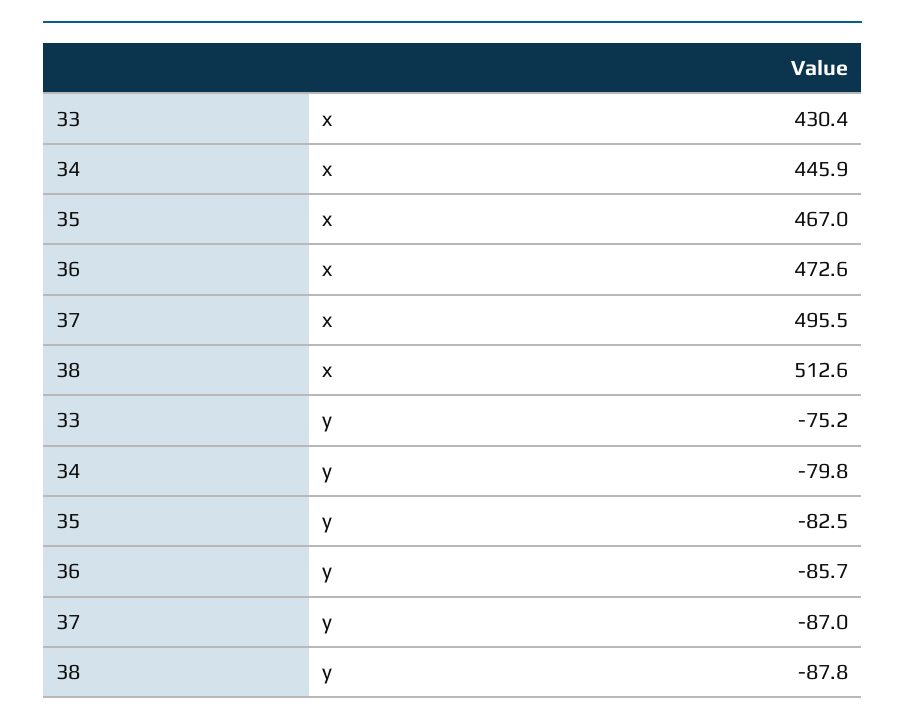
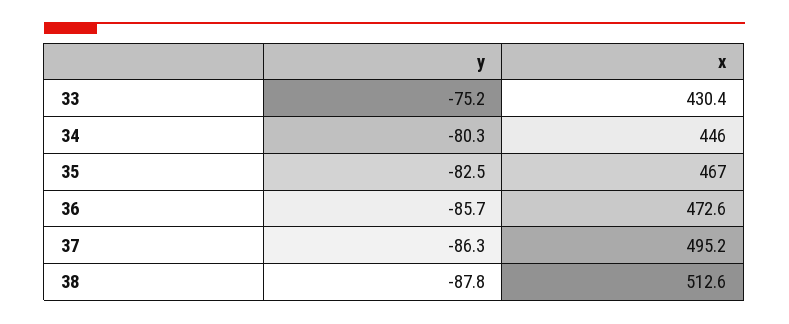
  {
    "33": {
      "x": 430.4,
      "y": -75.2
    },
    "34": {
-     "x": 445.9,
+     "x": 446,
-     "y": -79.8
+     "y": -80.3
    },
    "35": {
      "x": 467,
      "y": -82.5
    },
    "36": {
      "x": 472.6,
      "y": -85.7
    },
    "37": {
-     "x": 495.5,
+     "x": 495.2,
-     "y": -87
+     "y": -86.3
    },
    "38": {
      "x": 512.6,
      "y": -87.8
    }
  }

